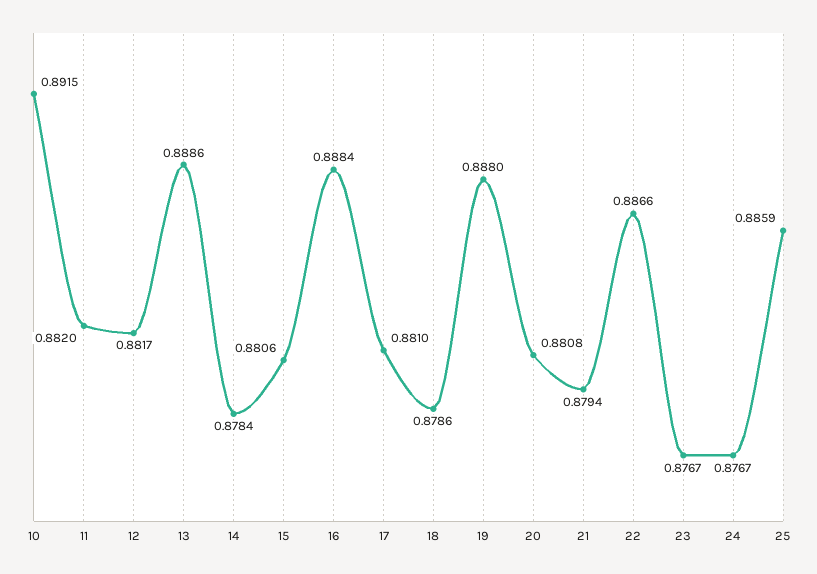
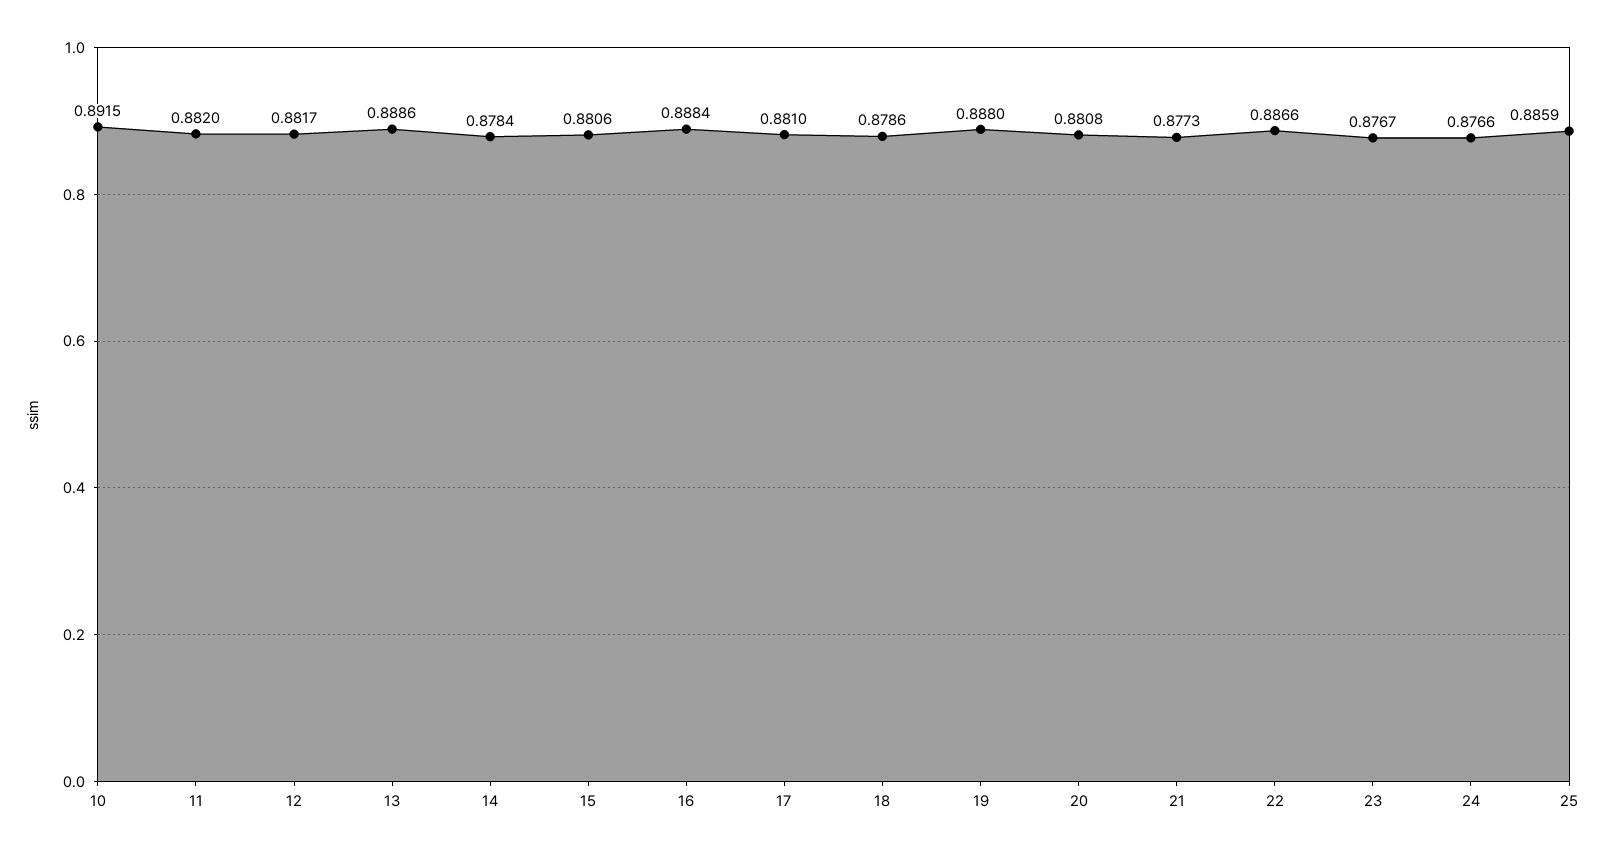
  {
    "10": 0.8915,
    "11": 0.882,
    "12": 0.8817,
    "13": 0.8886,
    "14": 0.8784,
    "15": 0.8806,
    "16": 0.8884,
    "17": 0.881,
    "18": 0.8786,
    "19": 0.888,
    "20": 0.8808,
-   "21": 0.8794,
+   "21": 0.8773,
    "22": 0.8866,
    "23": 0.8767,
-   "24": 0.8767,
+   "24": 0.8766,
    "25": 0.8859
  }

